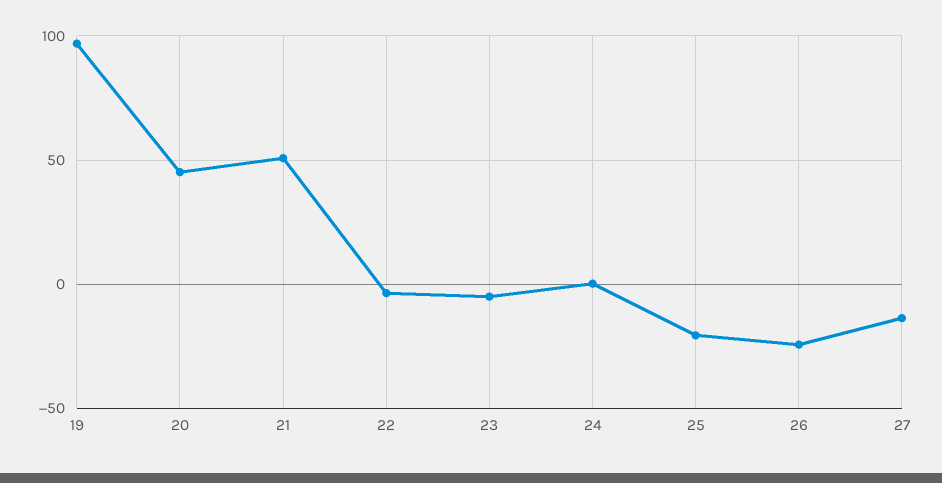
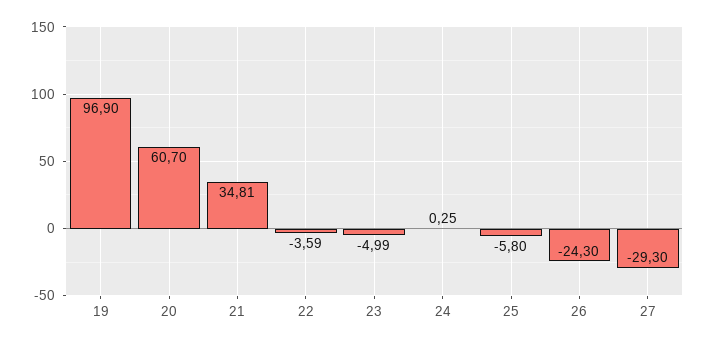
  {
    "19": 96.9,
-   "20": 45,
+   "20": 60.7,
-   "21": 50,
+   "21": 34.81,
    "22": -3.59,
    "23": -4.99,
    "24": 0.25,
-   "25": -20,
+   "25": -5.8,
    "26": -24.3,
-   "27": -15
+   "27": -29.3
  }

